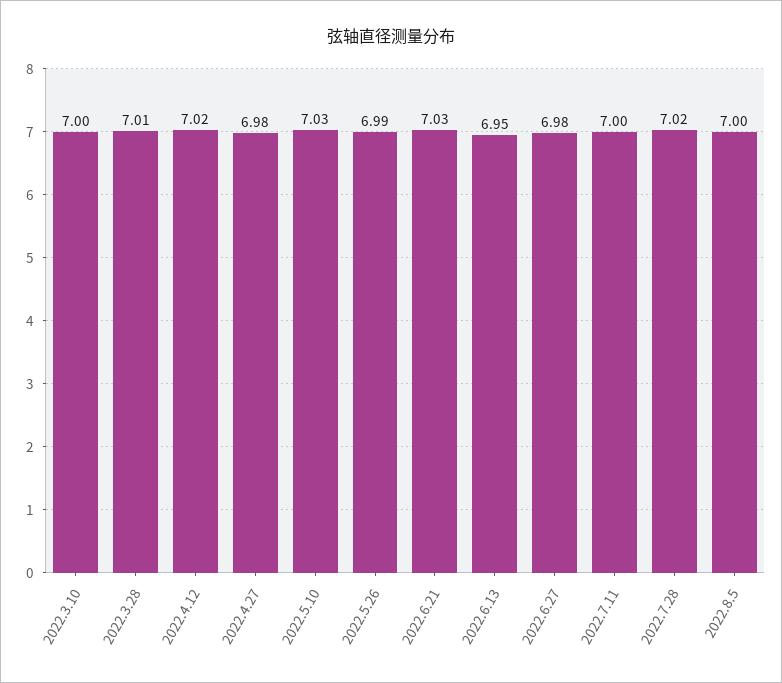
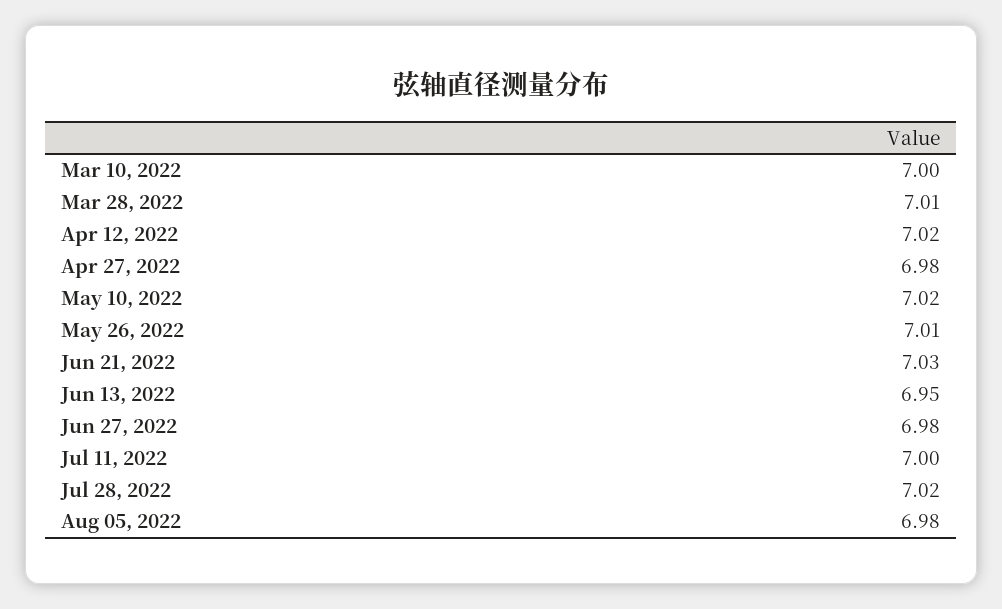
  {
    "2022.3.10": 7,
    "2022.3.28": 7.01,
    "2022.4.12": 7.02,
    "2022.4.27": 6.98,
-   "2022.5.10": 7.03,
+   "2022.5.10": 7.02,
-   "2022.5.26": 6.99,
+   "2022.5.26": 7.01,
    "2022.6.21": 7.03,
    "2022.6.13": 6.95,
    "2022.6.27": 6.98,
    "2022.7.11": 7,
    "2022.7.28": 7.02,
-   "2022.8.5": 7
+   "2022.8.5": 6.98
  }

